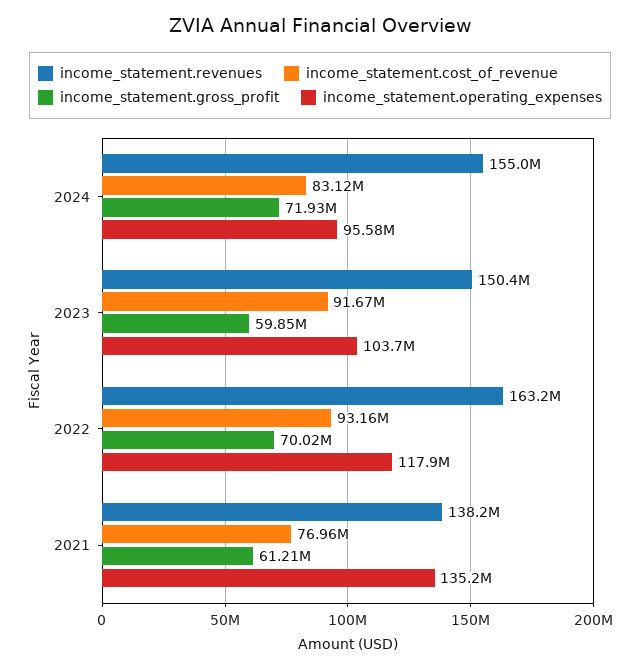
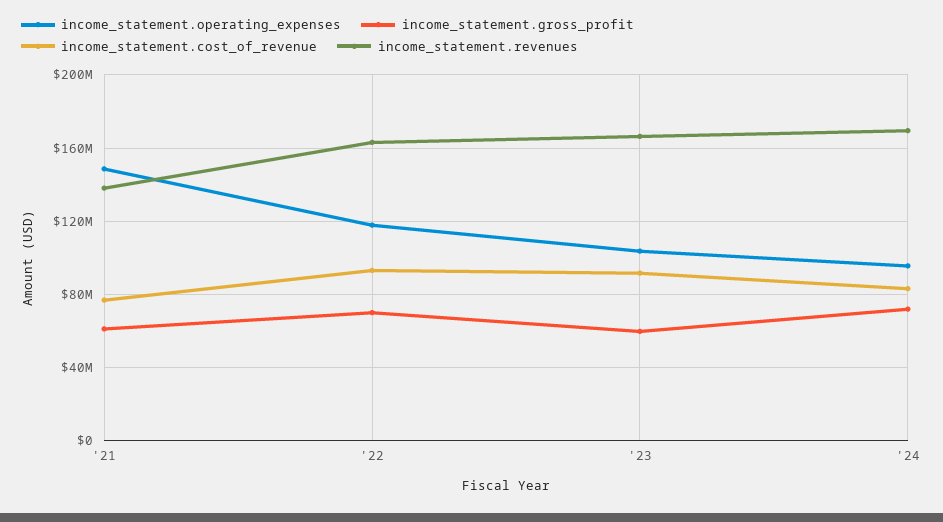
  {
    "income_statement.revenues": {
-     "2024": 155000000,
+     "2024": 170000000,
-     "2023": 150400000,
+     "2023": 165000000,
      "2022": 163200000,
      "2021": 138200000
    },
    "income_statement.cost_of_revenue": {
      "2024": 83120000,
      "2023": 91670000,
      "2022": 93160000,
      "2021": 76960000
    },
    "income_statement.gross_profit": {
      "2024": 71930000,
      "2023": 59850000,
      "2022": 70020000,
      "2021": 61210000
    },
    "income_statement.operating_expenses": {
      "2024": 95580000,
      "2023": 103700000,
      "2022": 117900000,
-     "2021": 135200000
+     "2021": 150000000
    }
  }

